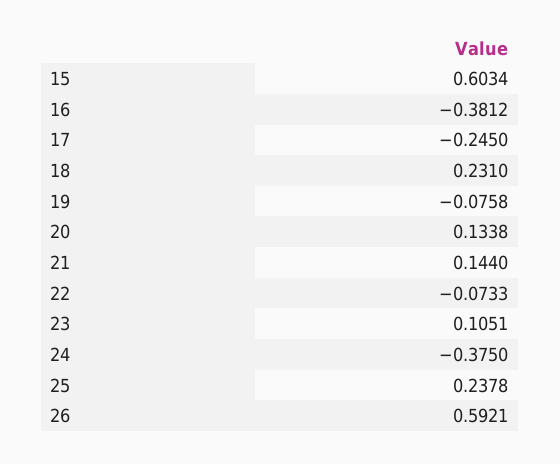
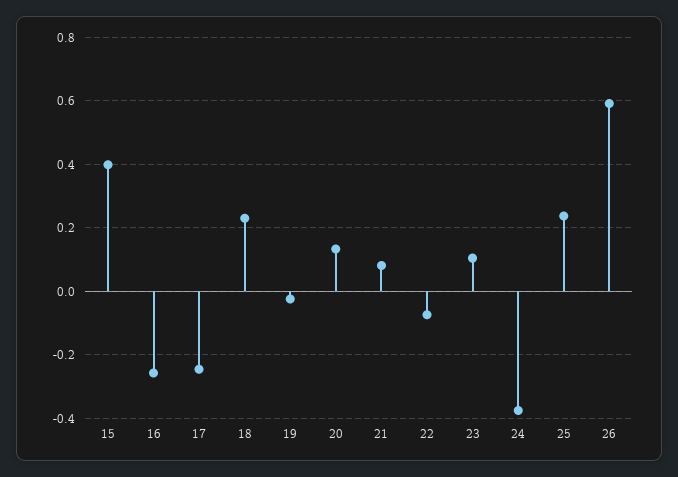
  {
-   "15": 0.6034,
+   "15": 0.4,
-   "16": -0.3812,
+   "16": -0.26,
    "17": -0.245,
    "18": 0.231,
-   "19": -0.0758,
+   "19": -0.02,
    "20": 0.1338,
-   "21": 0.144,
+   "21": 0.08,
    "22": -0.0733,
    "23": 0.1051,
    "24": -0.375,
    "25": 0.2378,
    "26": 0.5921
  }

